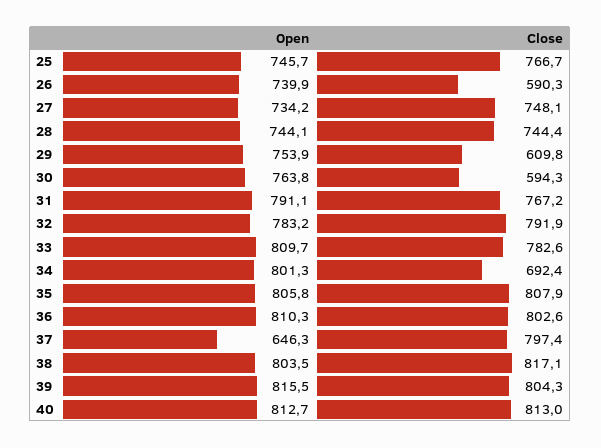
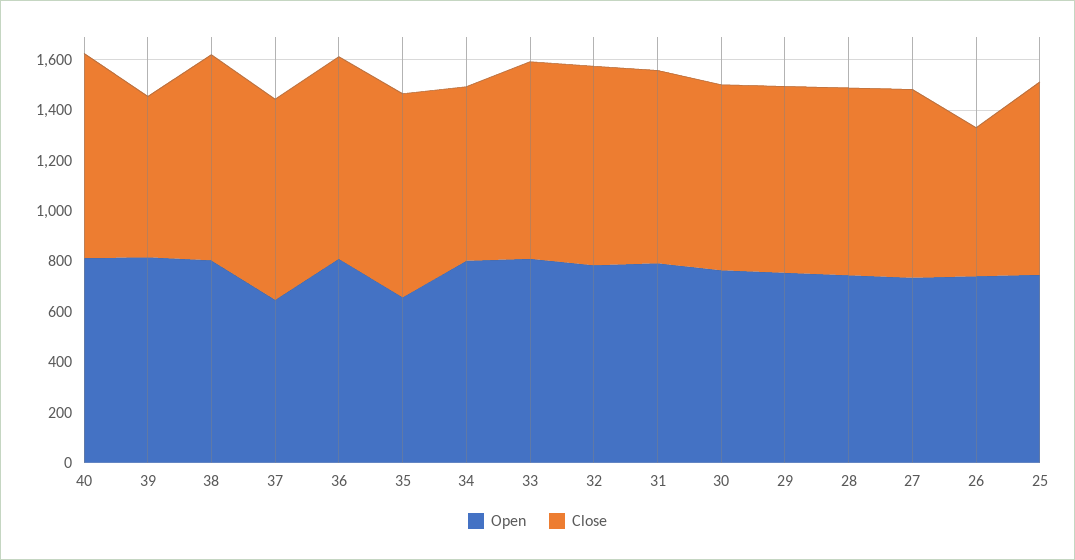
  {
    "Open": {
      "25": 745.7,
      "26": 739.9,
      "27": 734.2,
      "28": 744.1,
      "29": 753.9,
      "30": 763.8,
      "31": 791.1,
      "32": 783.2,
      "33": 809.7,
      "34": 801.3,
-     "35": 805.8,
+     "35": 650,
      "36": 810.3,
      "37": 646.3,
      "38": 803.5,
      "39": 815.5,
      "40": 812.7
    },
    "Close": {
      "25": 766.7,
      "26": 590.3,
      "27": 748.1,
      "28": 744.4,
-     "29": 609.8,
+     "29": 750,
-     "30": 594.3,
+     "30": 750,
      "31": 767.2,
      "32": 791.9,
      "33": 782.6,
      "34": 692.4,
      "35": 807.9,
      "36": 802.6,
      "37": 797.4,
      "38": 817.1,
-     "39": 804.3,
+     "39": 650,
      "40": 813
    }
  }

